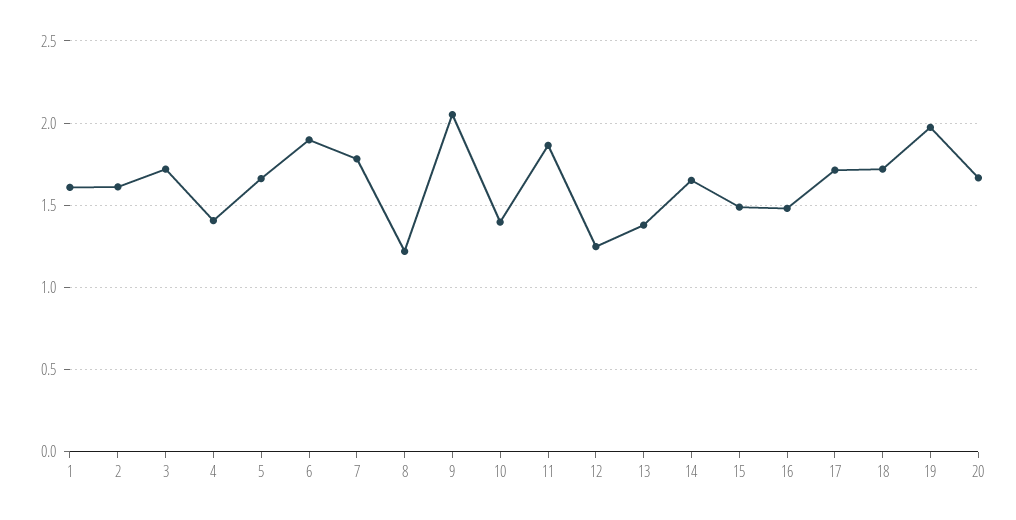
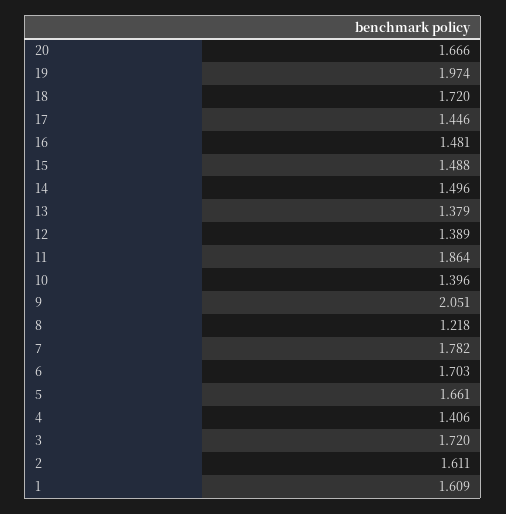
  {
    "1": 1.609,
    "2": 1.611,
    "3": 1.72,
    "4": 1.406,
    "5": 1.661,
-   "6": 1.9,
+   "6": 1.703,
    "7": 1.782,
    "8": 1.218,
    "9": 2.051,
    "10": 1.396,
    "11": 1.864,
-   "12": 1.25,
+   "12": 1.389,
    "13": 1.379,
-   "14": 1.65,
+   "14": 1.496,
    "15": 1.488,
    "16": 1.481,
-   "17": 1.7,
+   "17": 1.446,
    "18": 1.72,
    "19": 1.974,
    "20": 1.666
  }

